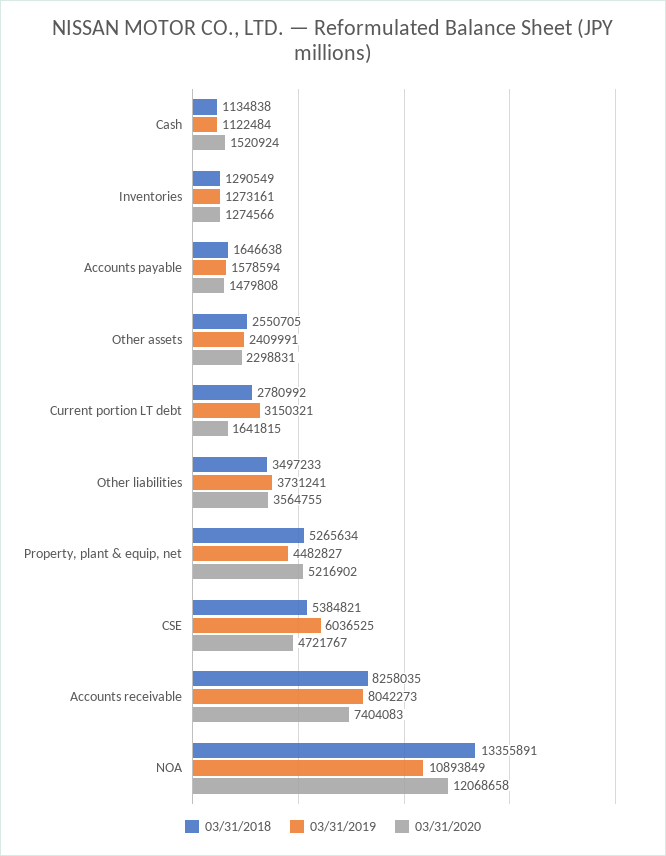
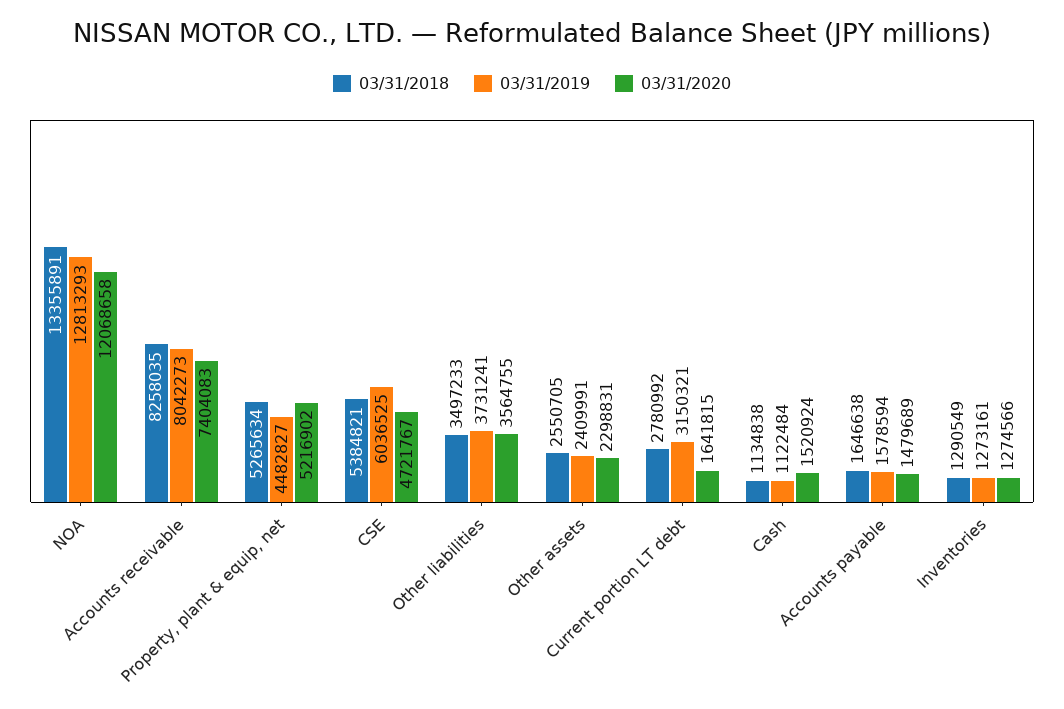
  {
    "03/31/2018": {
      "Cash": 1134838,
      "Inventories": 1290549,
      "Accounts payable": 1646638,
      "Other assets": 2550705,
      "Current portion LT debt": 2780992,
      "Other liabilities": 3497233,
      "Property, plant & equip, net": 5265634,
      "CSE": 5384821,
      "Accounts receivable": 8258035,
      "NOA": 13355891
    },
    "03/31/2019": {
      "Cash": 1122484,
      "Inventories": 1273161,
      "Accounts payable": 1578594,
      "Other assets": 2409991,
      "Current portion LT debt": 3150321,
      "Other liabilities": 3731241,
      "Property, plant & equip, net": 4482827,
      "CSE": 6036525,
      "Accounts receivable": 8042273,
-     "NOA": 10893849
+     "NOA": 12813293
    },
    "03/31/2020": {
      "Cash": 1520924,
      "Inventories": 1274566,
-     "Accounts payable": 1479808,
+     "Accounts payable": 1479689,
      "Other assets": 2298831,
      "Current portion LT debt": 1641815,
      "Other liabilities": 3564755,
      "Property, plant & equip, net": 5216902,
      "CSE": 4721767,
      "Accounts receivable": 7404083,
      "NOA": 12068658
    }
  }

